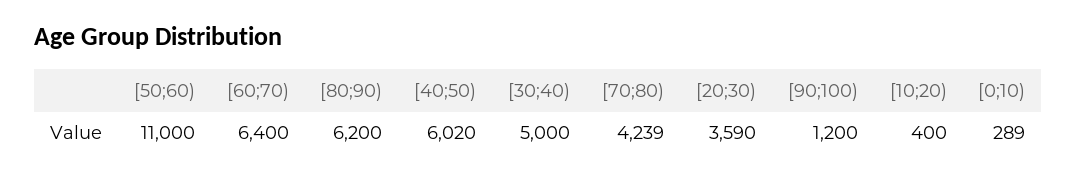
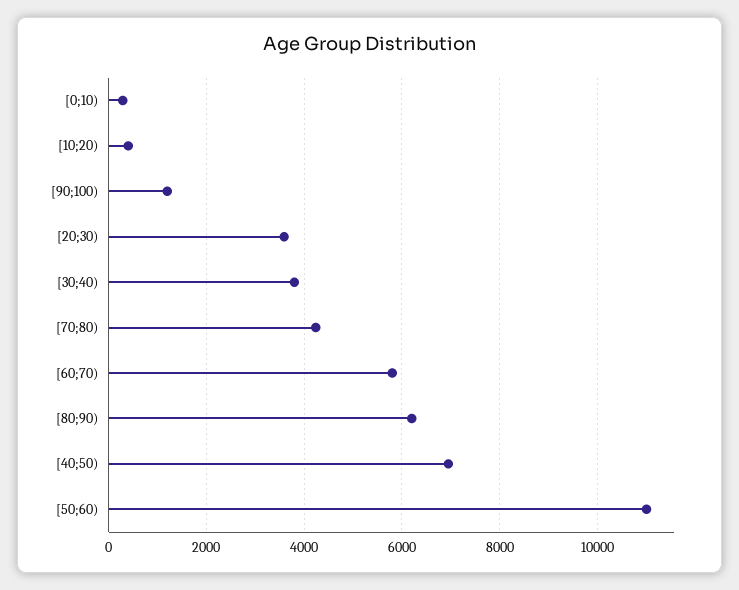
  {
    "[50;60)": 11000,
-   "[60;70)": 6400,
+   "[60;70)": 5800,
    "[80;90)": 6200,
-   "[40;50)": 6020,
+   "[40;50)": 7000,
-   "[30;40)": 5000,
+   "[30;40)": 3800,
    "[70;80)": 4239,
    "[20;30)": 3590,
    "[90;100)": 1200,
    "[10;20)": 400,
    "[0;10)": 289
  }

